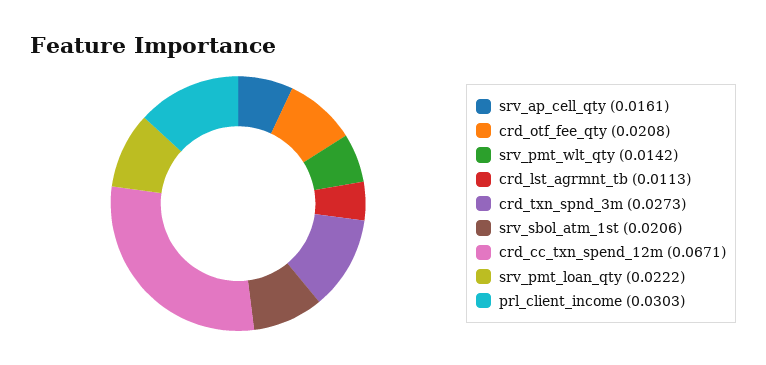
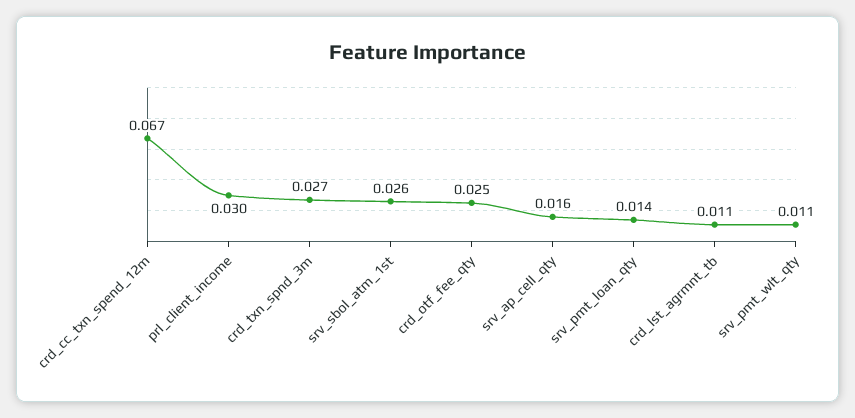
  {
    "srv_ap_cell_qty": 0.0161,
-   "crd_otf_fee_qty": 0.0208,
+   "crd_otf_fee_qty": 0.025,
-   "srv_pmt_wlt_qty": 0.0142,
+   "srv_pmt_wlt_qty": 0.011,
    "crd_lst_agrmnt_tb": 0.0113,
    "crd_txn_spnd_3m": 0.0273,
-   "srv_sbol_atm_1st": 0.0206,
+   "srv_sbol_atm_1st": 0.026,
    "crd_cc_txn_spend_12m": 0.0671,
-   "srv_pmt_loan_qty": 0.0222,
+   "srv_pmt_loan_qty": 0.014,
    "prl_client_income": 0.0303
  }

